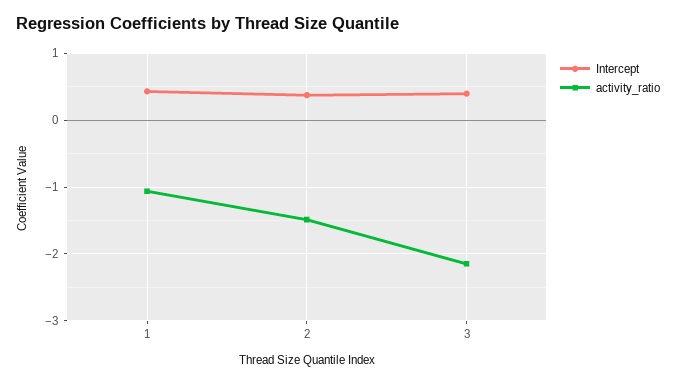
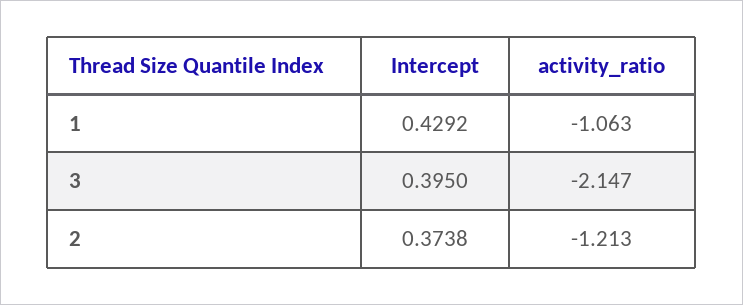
  {
    "Intercept": {
      "1": 0.4292,
      "2": 0.3738,
      "3": 0.395
    },
    "activity_ratio": {
      "1": -1.063,
-     "2": -1.5,
+     "2": -1.213,
      "3": -2.147
    }
  }

